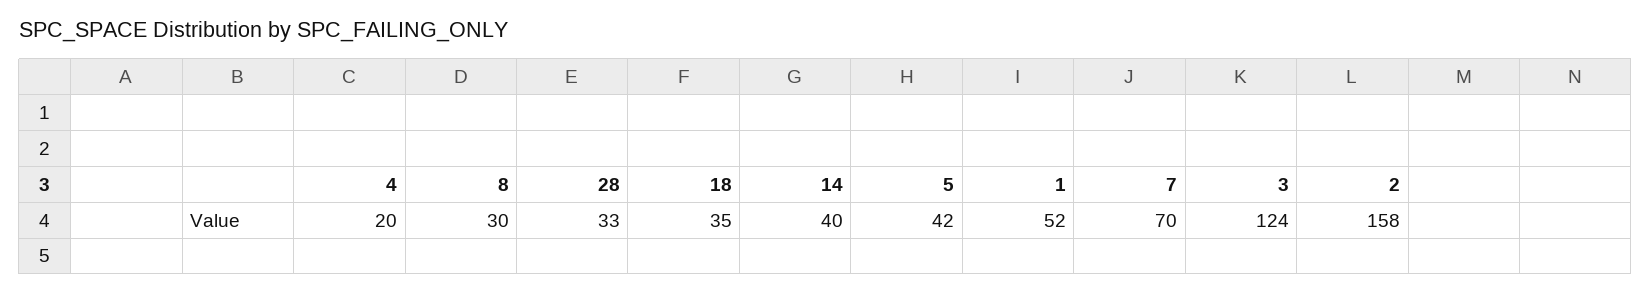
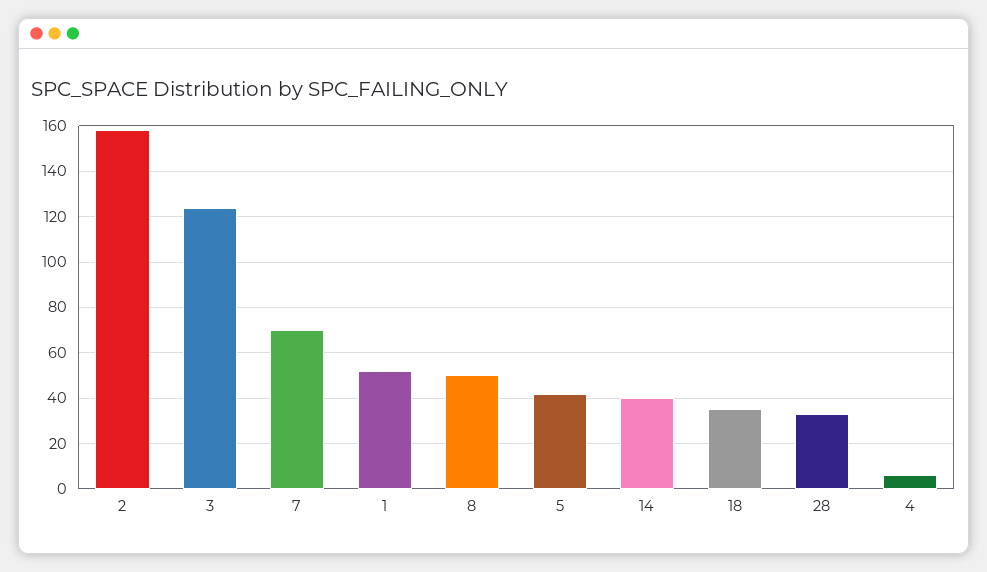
  {
-   "4": 20,
+   "4": 5,
-   "8": 30,
+   "8": 50,
    "28": 33,
    "18": 35,
    "14": 40,
    "5": 42,
    "1": 52,
    "7": 70,
    "3": 124,
    "2": 158
  }

